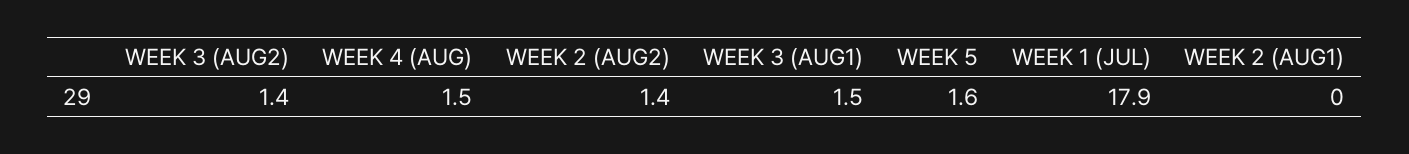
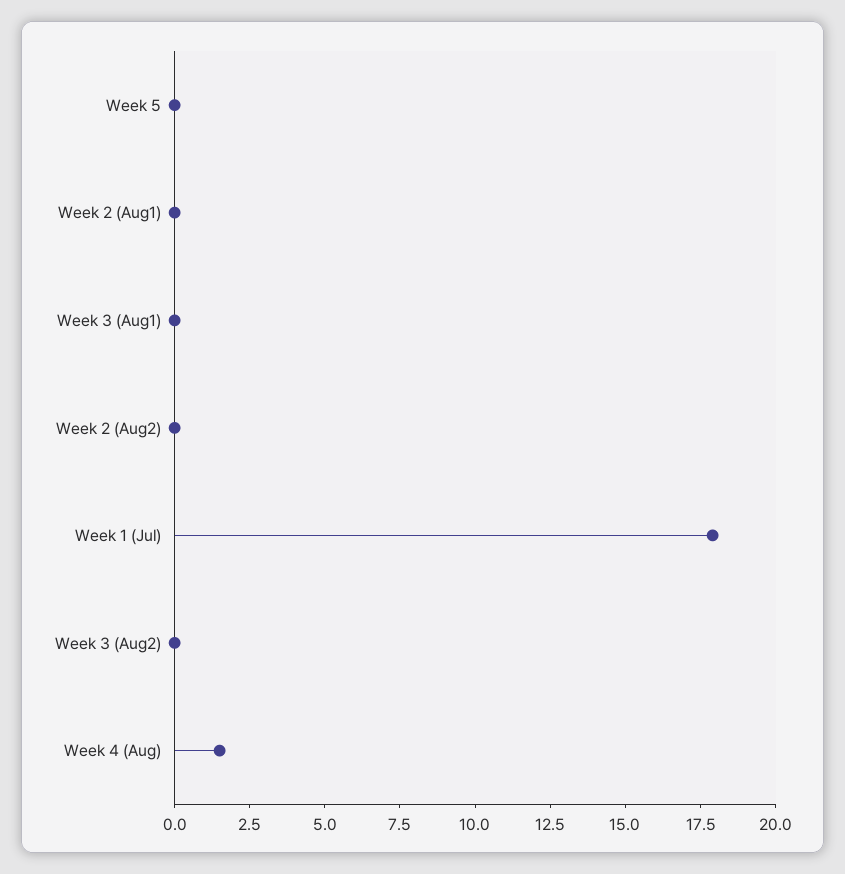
  {
-   "WEEK 3 (AUG2)": 1.4,
+   "WEEK 3 (AUG2)": 0,
    "WEEK 4 (AUG)": 1.5,
-   "WEEK 2 (AUG2)": 1.4,
+   "WEEK 2 (AUG2)": 0,
-   "WEEK 3 (AUG1)": 1.5,
+   "WEEK 3 (AUG1)": 0,
-   "WEEK 5": 1.6,
+   "WEEK 5": 0,
    "WEEK 1 (JUL)": 17.9,
    "WEEK 2 (AUG1)": 0
  }

